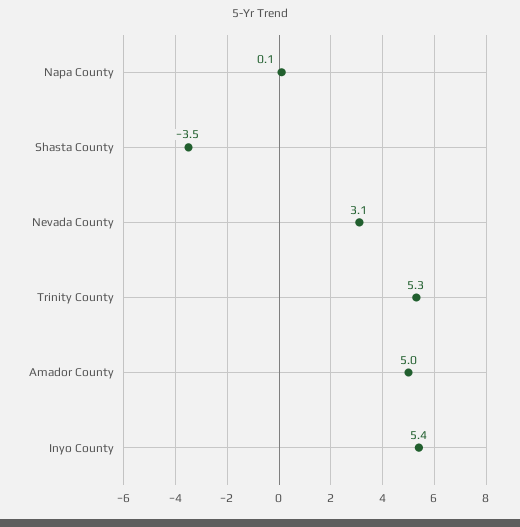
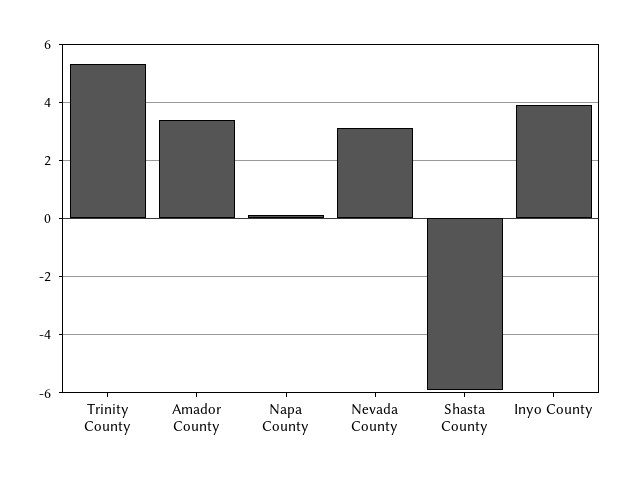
  {
    "Napa County": 0.1,
-   "Shasta County": -3.5,
+   "Shasta County": -6,
    "Nevada County": 3.1,
    "Trinity County": 5.3,
-   "Amador County": 5,
+   "Amador County": 3.5,
-   "Inyo County": 5.4
+   "Inyo County": 4
  }

